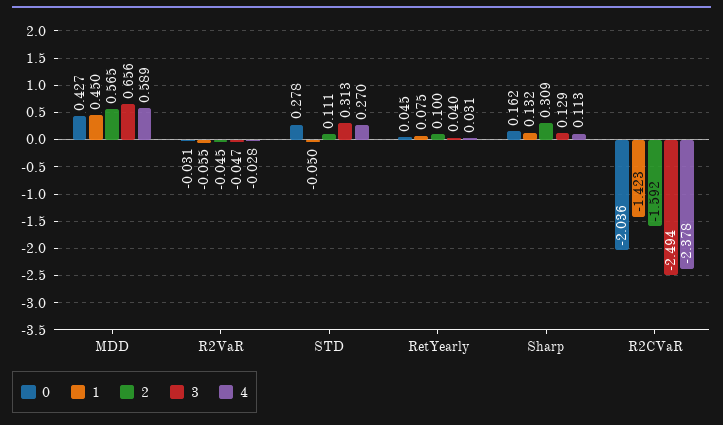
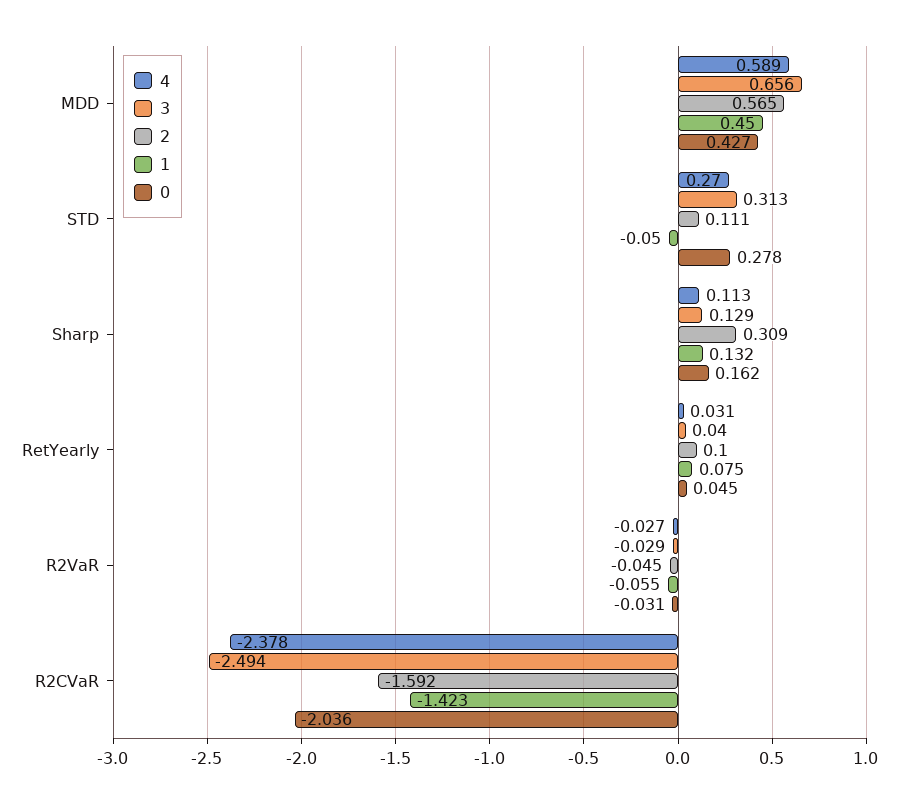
  {
    "0": {
      "MDD": 0.427,
      "R2VaR": -0.031,
      "STD": 0.278,
      "RetYearly": 0.045,
      "Sharp": 0.162,
      "R2CVaR": -2.036
    },
    "1": {
      "MDD": 0.45,
      "R2VaR": -0.055,
      "STD": -0.05,
      "RetYearly": 0.075,
      "Sharp": 0.132,
      "R2CVaR": -1.423
    },
    "2": {
      "MDD": 0.565,
      "R2VaR": -0.045,
      "STD": 0.111,
      "RetYearly": 0.1,
      "Sharp": 0.309,
      "R2CVaR": -1.592
    },
    "3": {
      "MDD": 0.656,
-     "R2VaR": -0.047,
+     "R2VaR": -0.029,
      "STD": 0.313,
      "RetYearly": 0.04,
      "Sharp": 0.129,
      "R2CVaR": -2.494
    },
    "4": {
      "MDD": 0.589,
-     "R2VaR": -0.028,
+     "R2VaR": -0.027,
      "STD": 0.27,
      "RetYearly": 0.031,
      "Sharp": 0.113,
      "R2CVaR": -2.378
    }
  }

